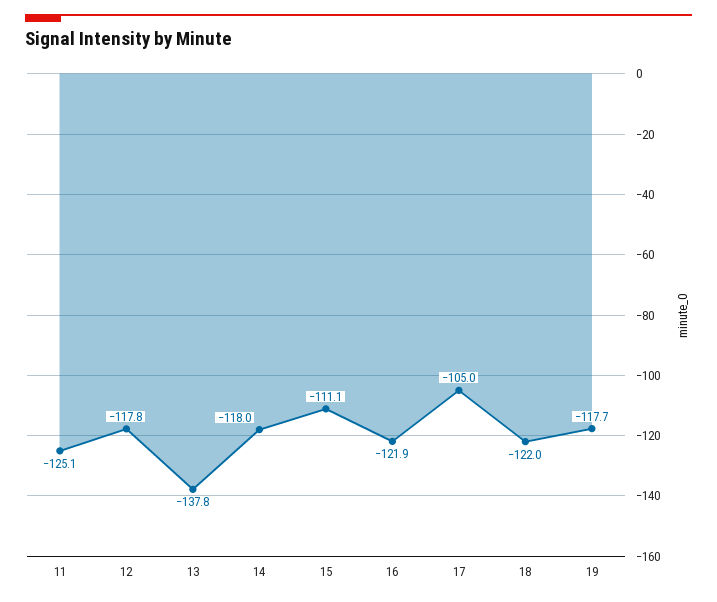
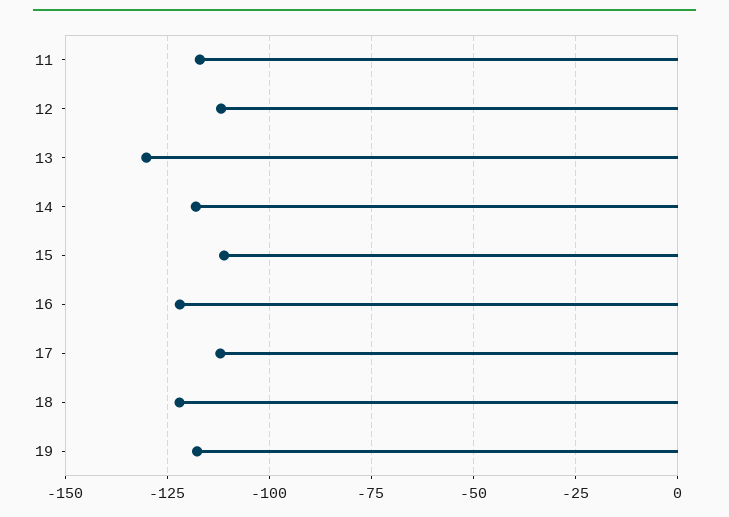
  {
-   "11": -125.1,
+   "11": -117.5,
-   "12": -117.8,
+   "12": -112.5,
-   "13": -137.8,
+   "13": -130,
    "14": -118,
    "15": -111.1,
    "16": -121.9,
-   "17": -105,
+   "17": -112.5,
    "18": -122,
    "19": -117.7
  }

